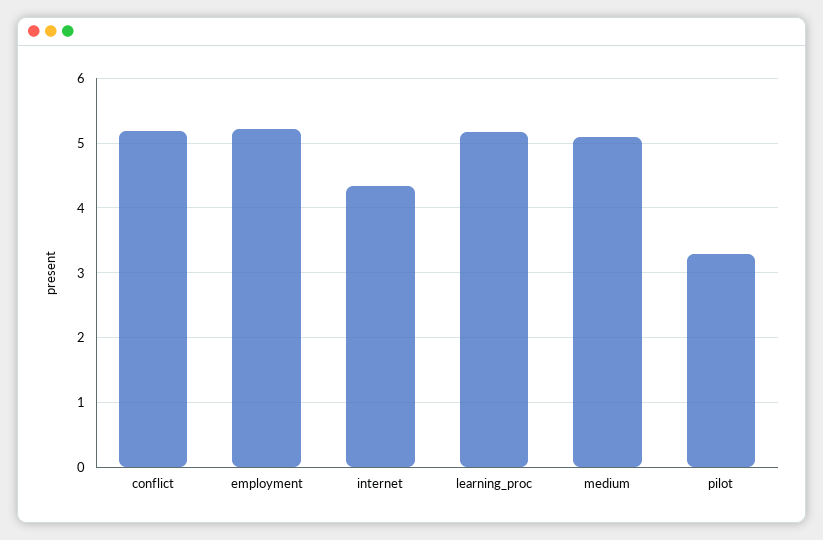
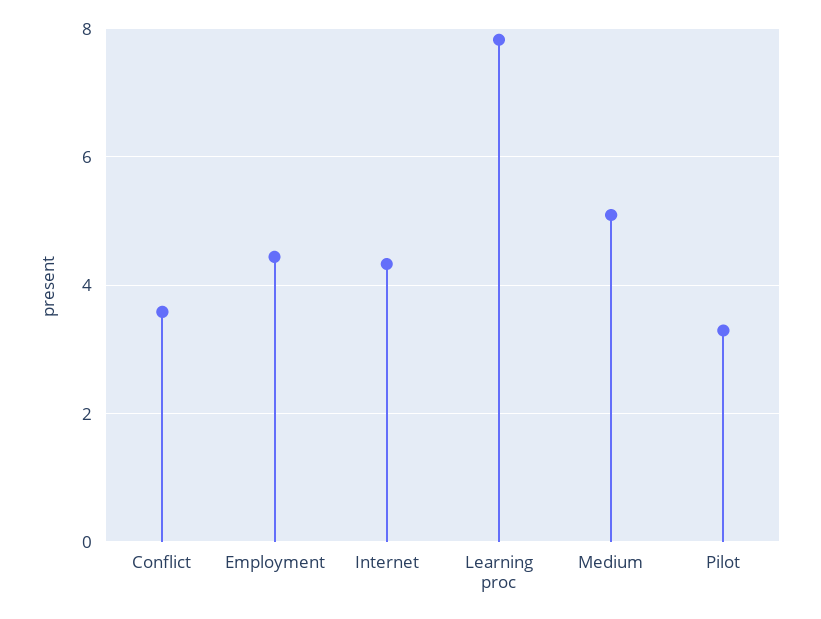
  {
-   "conflict": 5.2,
+   "conflict": 3.6,
-   "employment": 5.2,
+   "employment": 4.4,
    "internet": 4.3,
-   "learning_proc": 5.2,
+   "learning_proc": 7.8,
    "medium": 5.1,
    "pilot": 3.3
  }

